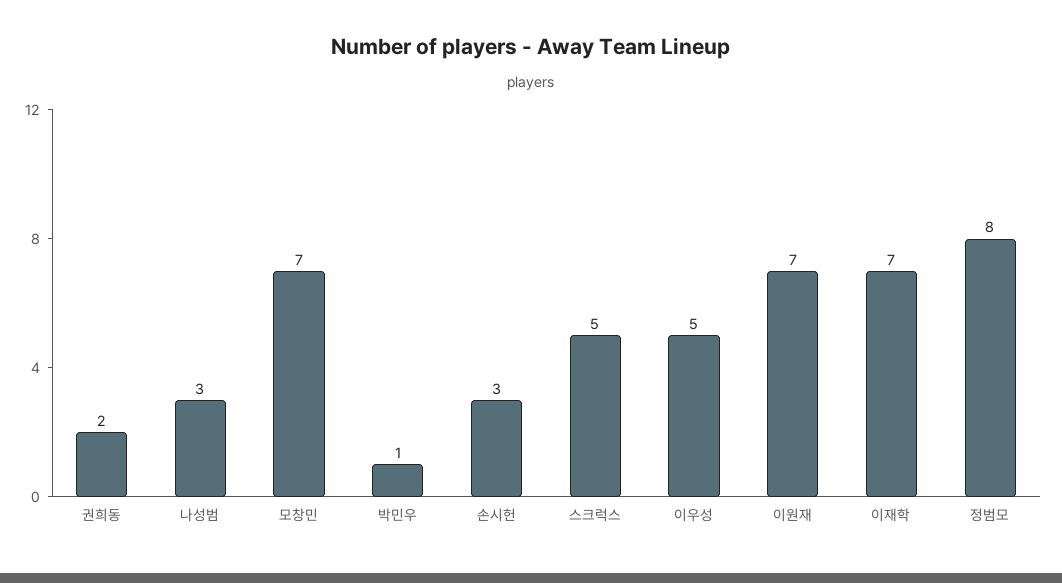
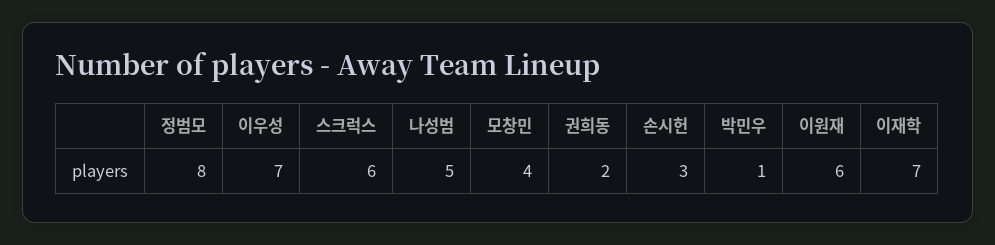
  {
    "권희동": 2,
-   "나성범": 3,
+   "나성범": 5,
-   "모창민": 7,
+   "모창민": 4,
    "박민우": 1,
    "손시헌": 3,
-   "스크럭스": 5,
+   "스크럭스": 6,
-   "이우성": 5,
+   "이우성": 7,
-   "이원재": 7,
+   "이원재": 6,
    "이재학": 7,
    "정범모": 8
  }

